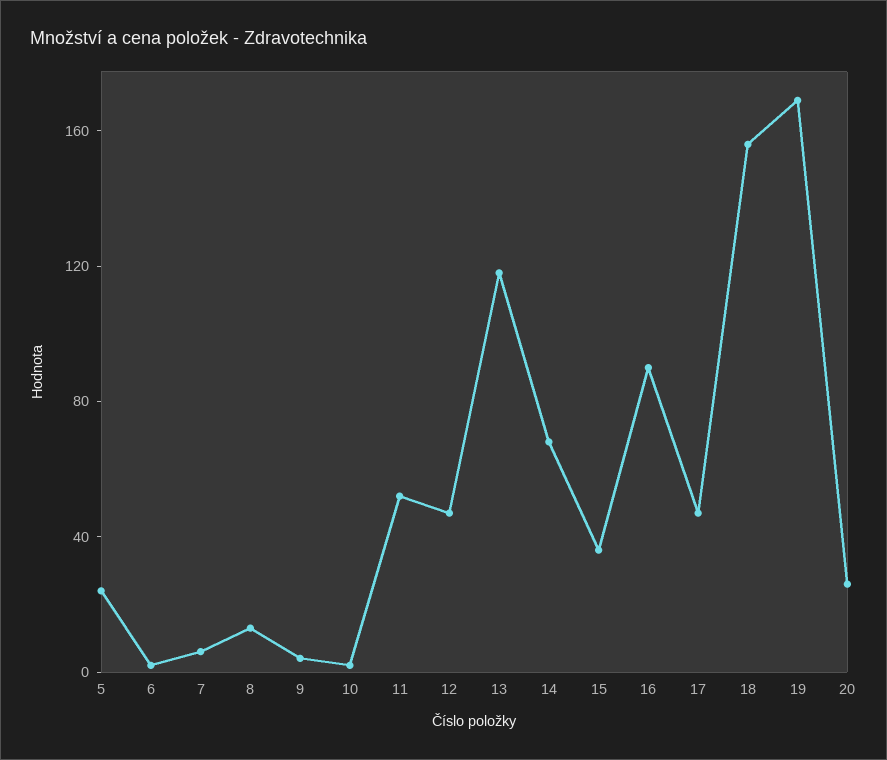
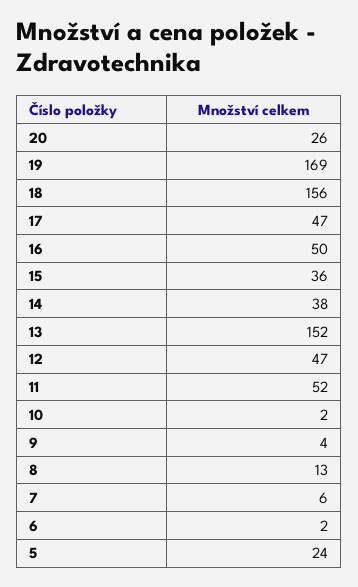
  {
    "5": 24,
    "6": 2,
    "7": 6,
    "8": 13,
    "9": 4,
    "10": 2,
    "11": 52,
    "12": 47,
-   "13": 120,
+   "13": 152,
-   "14": 70,
+   "14": 38,
    "15": 36,
-   "16": 90,
+   "16": 50,
    "17": 47,
    "18": 156,
    "19": 169,
    "20": 26
  }

